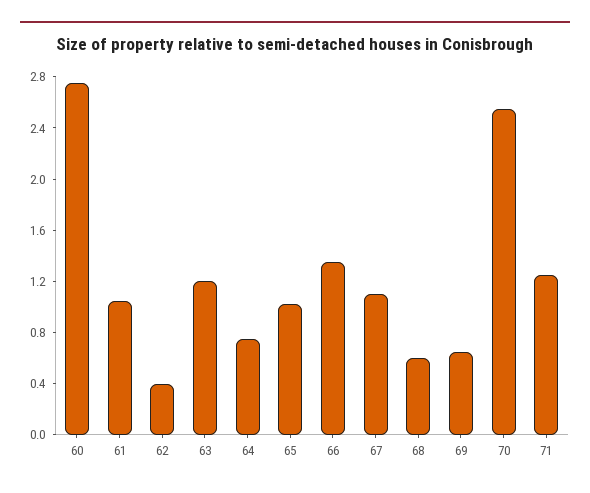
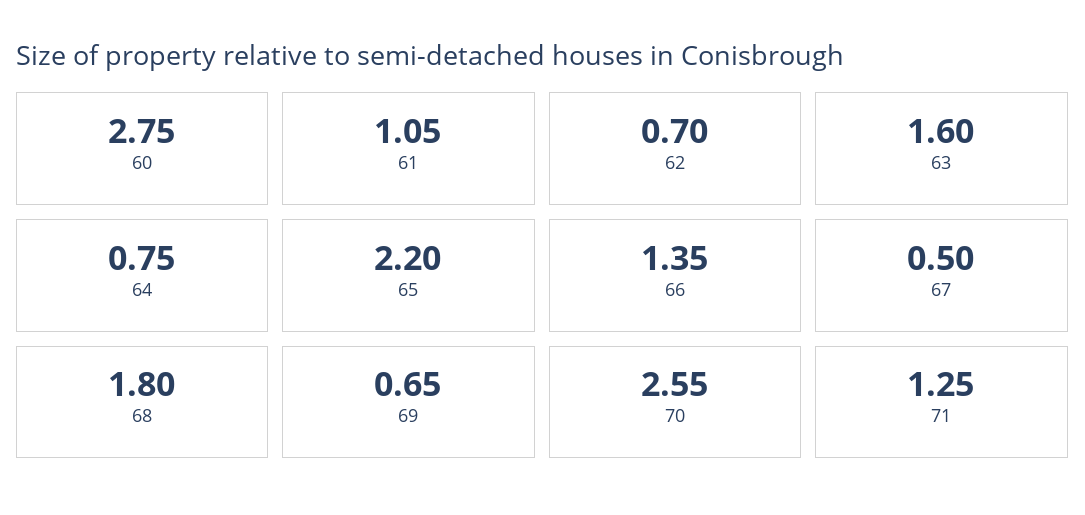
  {
    "60": 2.75,
    "61": 1.05,
-   "62": 0.4,
+   "62": 0.7,
-   "63": 1.2,
+   "63": 1.6,
    "64": 0.75,
-   "65": 1,
+   "65": 2.2,
    "66": 1.35,
-   "67": 1.1,
+   "67": 0.5,
-   "68": 0.6,
+   "68": 1.8,
    "69": 0.65,
    "70": 2.55,
    "71": 1.25
  }

